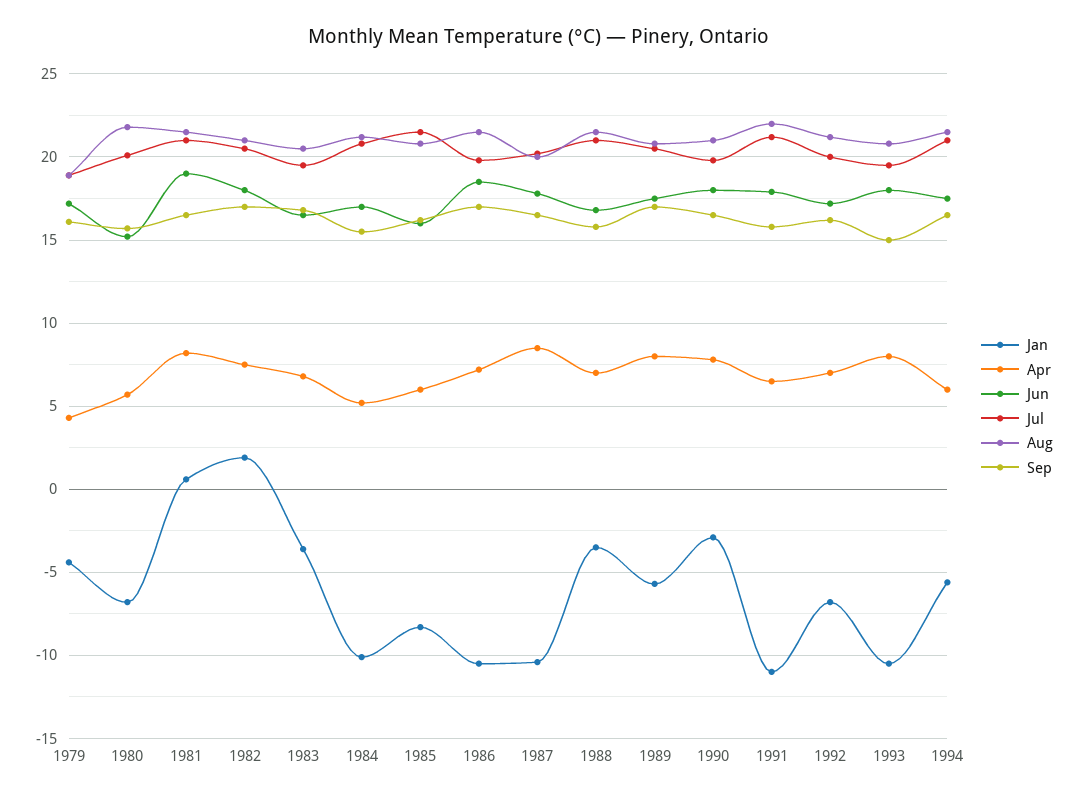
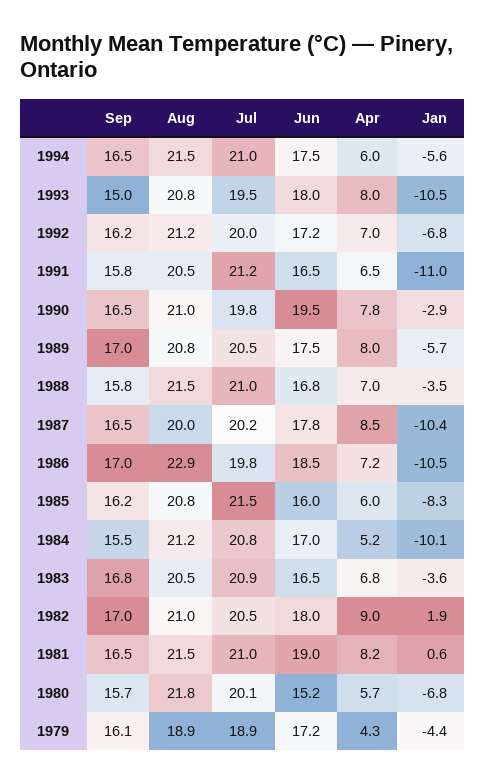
  {
    "Jan": {
      "1979": -4.4,
      "1980": -6.8,
      "1981": 0.6,
      "1982": 1.9,
      "1983": -3.6,
      "1984": -10.1,
      "1985": -8.3,
      "1986": -10.5,
      "1987": -10.4,
      "1988": -3.5,
      "1989": -5.7,
      "1990": -2.9,
      "1991": -11,
      "1992": -6.8,
      "1993": -10.5,
      "1994": -5.6
    },
    "Apr": {
      "1979": 4.3,
      "1980": 5.7,
      "1981": 8.2,
-     "1982": 7.5,
+     "1982": 9,
      "1983": 6.8,
      "1984": 5.2,
      "1985": 6,
      "1986": 7.2,
      "1987": 8.5,
      "1988": 7,
      "1989": 8,
      "1990": 7.8,
      "1991": 6.5,
      "1992": 7,
      "1993": 8,
      "1994": 6
    },
    "Jun": {
      "1979": 17.2,
      "1980": 15.2,
      "1981": 19,
      "1982": 18,
      "1983": 16.5,
      "1984": 17,
      "1985": 16,
      "1986": 18.5,
      "1987": 17.8,
      "1988": 16.8,
      "1989": 17.5,
-     "1990": 18,
+     "1990": 19.5,
-     "1991": 18,
+     "1991": 16.5,
      "1992": 17.2,
      "1993": 18,
      "1994": 17.5
    },
    "Jul": {
      "1979": 18.9,
      "1980": 20.1,
      "1981": 21,
      "1982": 20.5,
-     "1983": 19.5,
+     "1983": 20.9,
      "1984": 20.8,
      "1985": 21.5,
      "1986": 19.8,
      "1987": 20.2,
      "1988": 21,
      "1989": 20.5,
      "1990": 19.8,
      "1991": 21.2,
      "1992": 20,
      "1993": 19.5,
      "1994": 21
    },
    "Aug": {
      "1979": 18.9,
      "1980": 21.8,
      "1981": 21.5,
      "1982": 21,
      "1983": 20.5,
      "1984": 21.2,
      "1985": 20.8,
-     "1986": 21.5,
+     "1986": 22.9,
      "1987": 20,
      "1988": 21.5,
      "1989": 20.8,
      "1990": 21,
-     "1991": 22,
+     "1991": 20.5,
      "1992": 21.2,
      "1993": 20.8,
      "1994": 21.5
    },
    "Sep": {
      "1979": 16.1,
      "1980": 15.7,
      "1981": 16.5,
      "1982": 17,
      "1983": 16.8,
      "1984": 15.5,
      "1985": 16.2,
      "1986": 17,
      "1987": 16.5,
      "1988": 15.8,
      "1989": 17,
      "1990": 16.5,
      "1991": 15.8,
      "1992": 16.2,
      "1993": 15,
      "1994": 16.5
    }
  }

